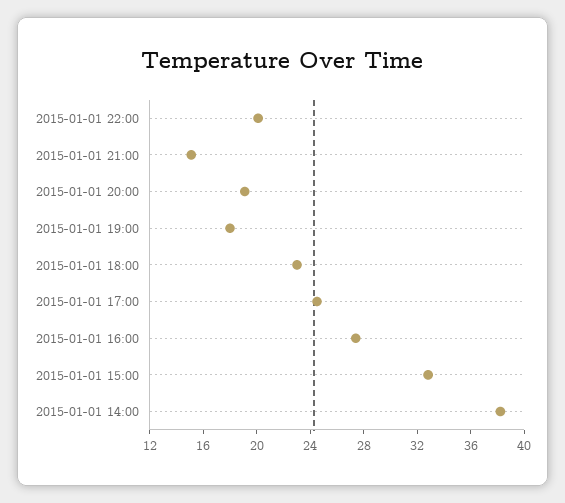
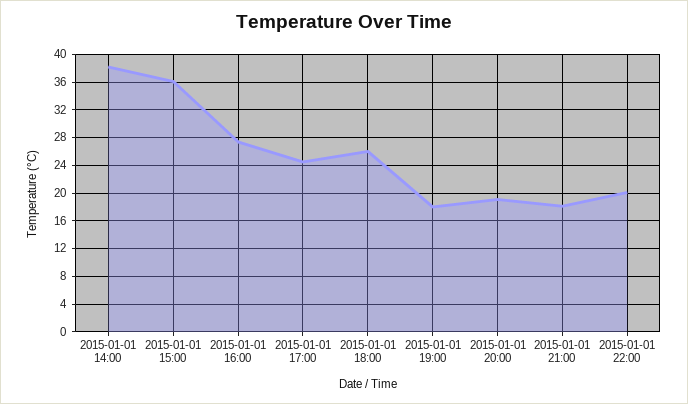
  {
    "2015-01-01 22:00": 20,
-   "2015-01-01 21:00": 15,
+   "2015-01-01 21:00": 18,
    "2015-01-01 20:00": 19,
    "2015-01-01 19:00": 18,
-   "2015-01-01 18:00": 23,
+   "2015-01-01 18:00": 26,
    "2015-01-01 17:00": 25,
    "2015-01-01 16:00": 27,
-   "2015-01-01 15:00": 33,
+   "2015-01-01 15:00": 36,
    "2015-01-01 14:00": 38
  }

